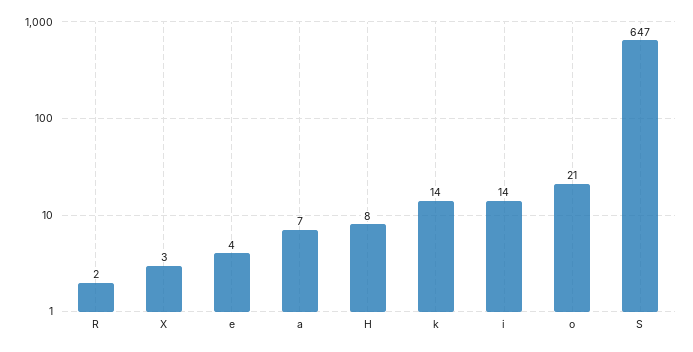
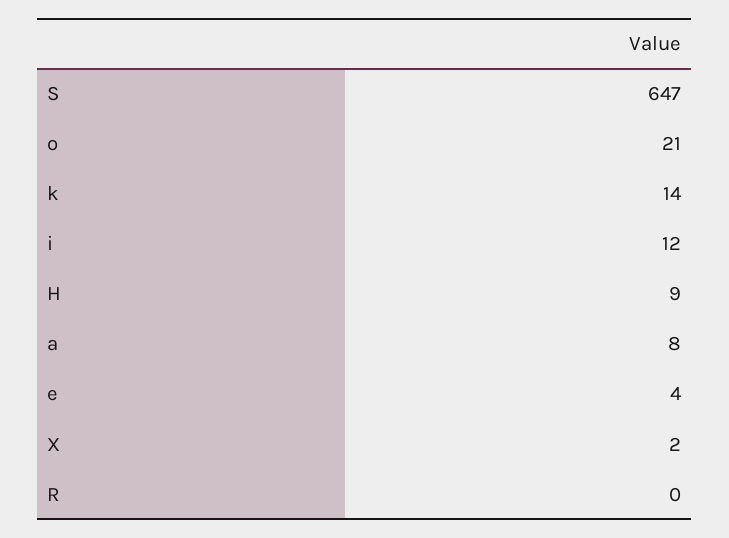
  {
-   "R": 2,
+   "R": 0,
-   "X": 3,
+   "X": 2,
    "e": 4,
-   "a": 7,
+   "a": 8,
-   "H": 8,
+   "H": 9,
    "k": 14,
-   "i": 14,
+   "i": 12,
    "o": 21,
    "S": 647
  }

